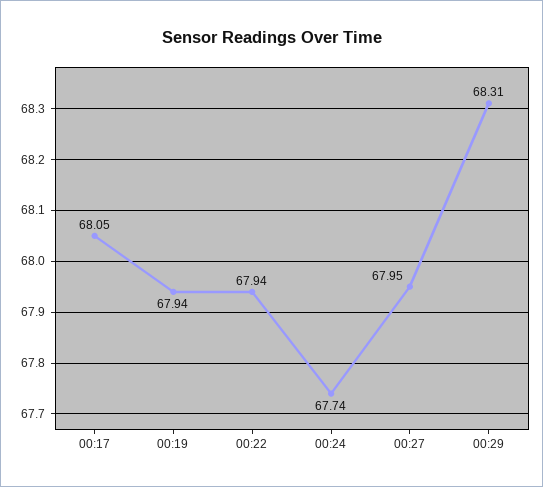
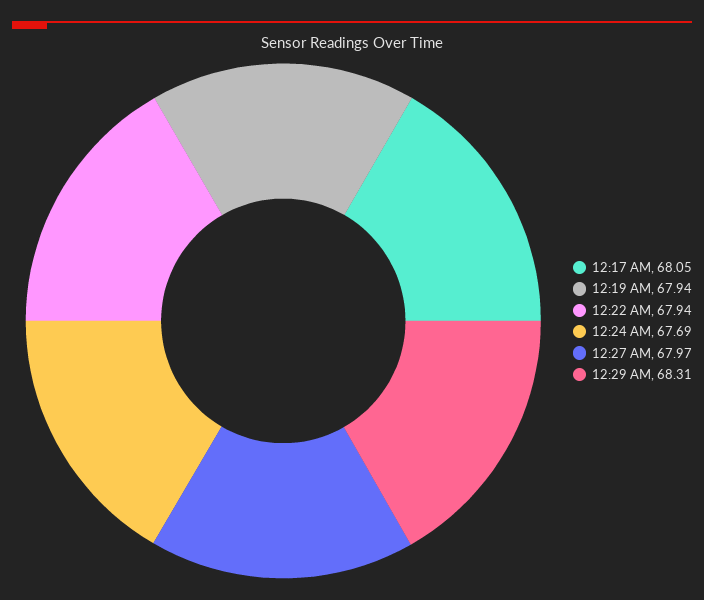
  {
    "00:17": 68.05,
    "00:19": 67.94,
    "00:22": 67.94,
-   "00:24": 67.74,
+   "00:24": 67.69,
-   "00:27": 67.95,
+   "00:27": 67.97,
    "00:29": 68.31
  }

